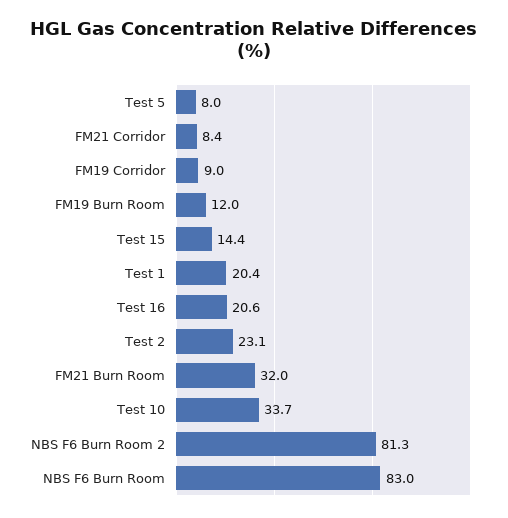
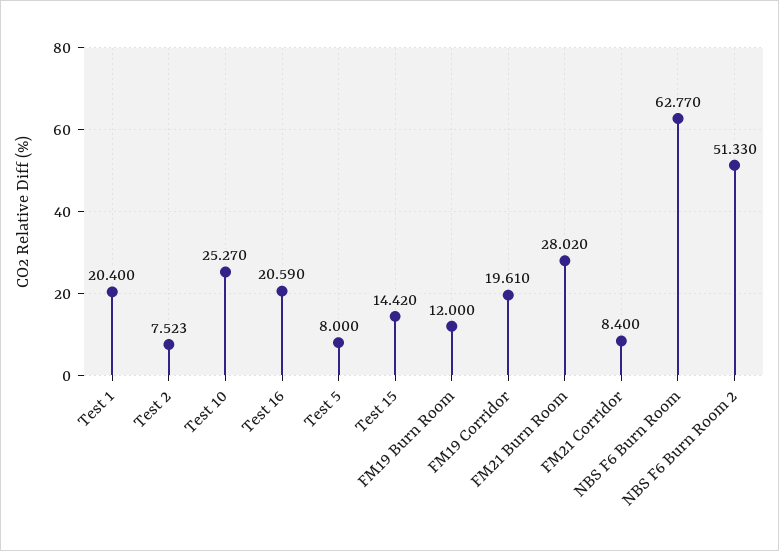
  {
    "Test 5": 8,
    "FM21 Corridor": 8.4,
-   "FM19 Corridor": 9,
+   "FM19 Corridor": 19.61,
    "FM19 Burn Room": 12,
    "Test 15": 14.42,
    "Test 1": 20.4,
    "Test 16": 20.59,
-   "Test 2": 23.1,
+   "Test 2": 7.523,
-   "FM21 Burn Room": 32,
+   "FM21 Burn Room": 28.02,
-   "Test 10": 33.7,
+   "Test 10": 25.27,
-   "NBS F6 Burn Room 2": 81.3,
+   "NBS F6 Burn Room 2": 51.33,
-   "NBS F6 Burn Room": 83
+   "NBS F6 Burn Room": 62.77
  }

